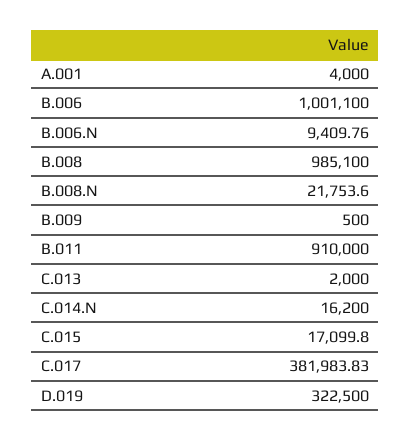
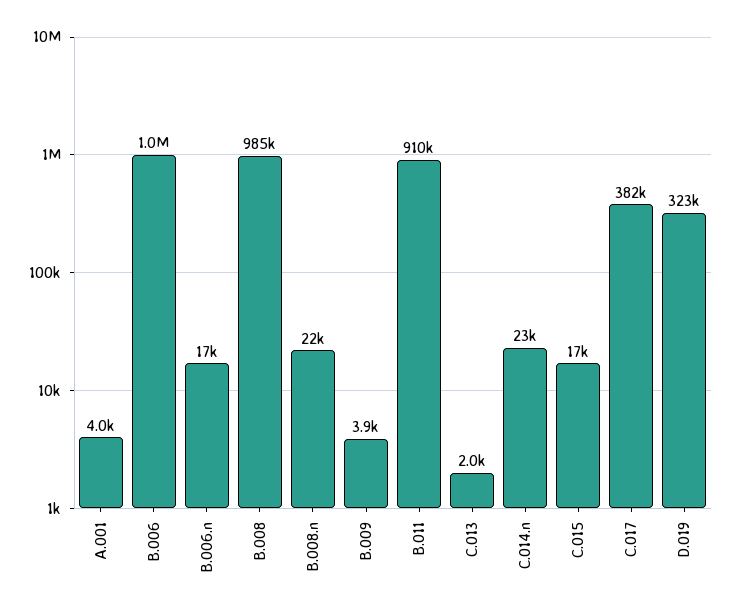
  {
    "A.001": 4000,
    "B.006": 1001100,
-   "B.006.N": 9409.76,
+   "B.006.N": 17000,
    "B.008": 985100,
    "B.008.N": 21753.6,
-   "B.009": 500,
+   "B.009": 3900,
    "B.011": 910000,
    "C.013": 2000,
-   "C.014.N": 16200,
+   "C.014.N": 23000,
    "C.015": 17099.8,
    "C.017": 381983.83,
    "D.019": 322500
  }

